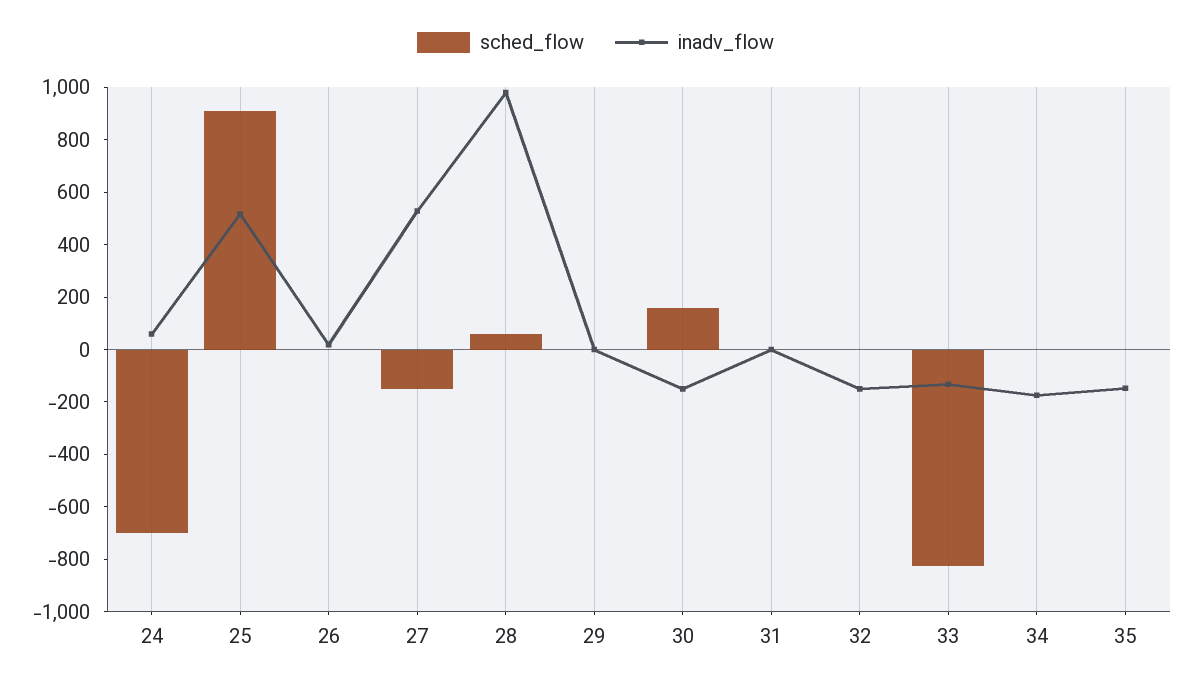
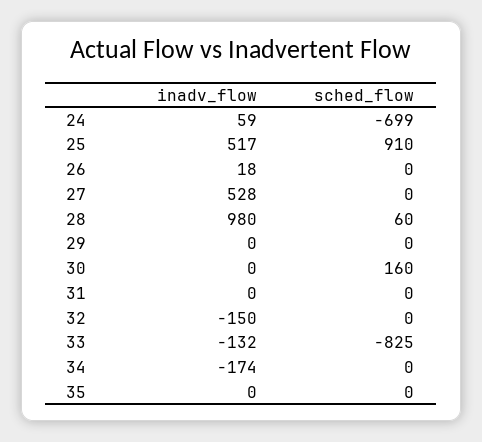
  {
    "sched_flow": {
      "24": -699,
      "25": 910,
      "26": 0,
-     "27": -150,
+     "27": 0,
      "28": 60,
      "29": 0,
      "30": 160,
      "31": 0,
      "32": 0,
      "33": -825,
      "34": 0,
      "35": 0
    },
    "inadv_flow": {
      "24": 59,
      "25": 517,
      "26": 18,
      "27": 528,
      "28": 980,
      "29": 0,
-     "30": -150,
+     "30": 0,
      "31": 0,
      "32": -150,
      "33": -132,
      "34": -174,
-     "35": -150
+     "35": 0
    }
  }

